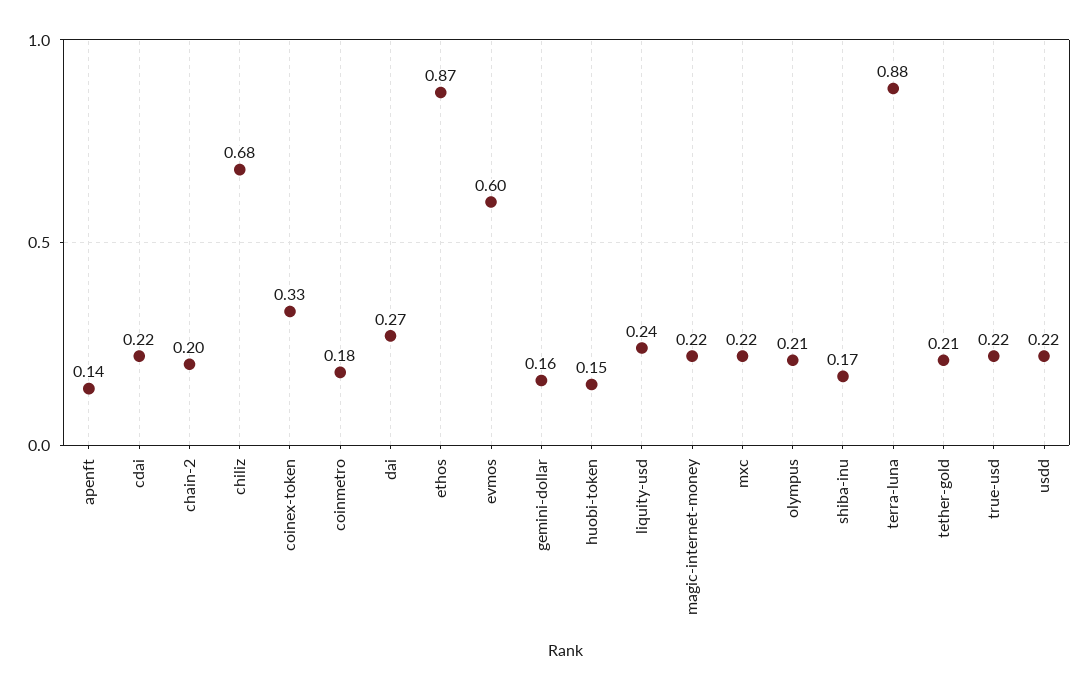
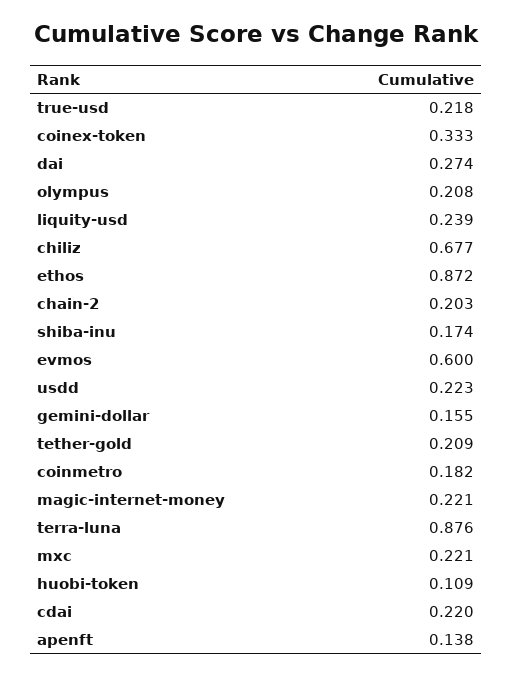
  {
    "apenft": 0.138,
    "cdai": 0.22,
    "chain-2": 0.203,
    "chiliz": 0.677,
    "coinex-token": 0.333,
    "coinmetro": 0.182,
    "dai": 0.274,
    "ethos": 0.872,
    "evmos": 0.6,
    "gemini-dollar": 0.155,
-   "huobi-token": 0.15,
+   "huobi-token": 0.109,
    "liquity-usd": 0.239,
    "magic-internet-money": 0.221,
    "mxc": 0.221,
    "olympus": 0.208,
    "shiba-inu": 0.174,
    "terra-luna": 0.876,
    "tether-gold": 0.209,
    "true-usd": 0.218,
    "usdd": 0.223
  }

